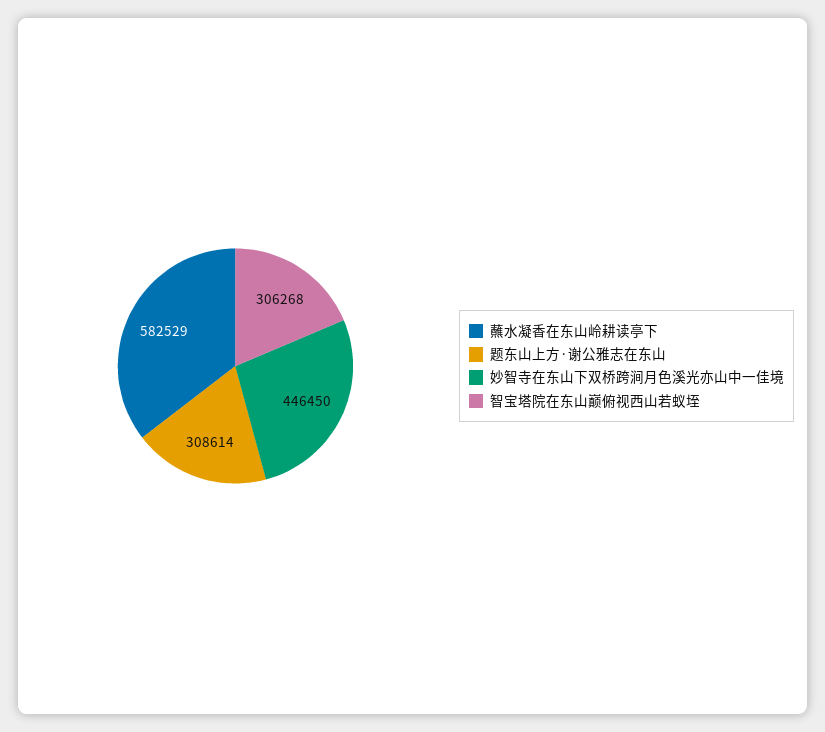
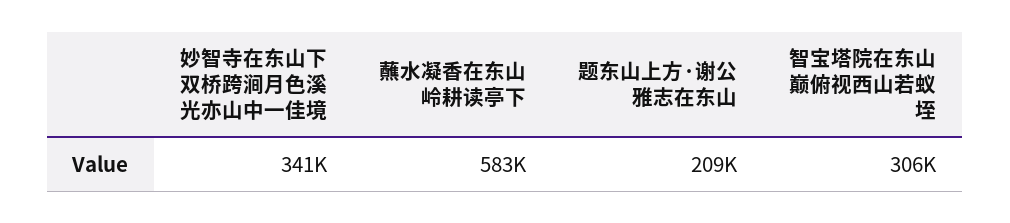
  {
    "蘸水凝香在东山岭耕读亭下": 582529,
-   "题东山上方·谢公雅志在东山": 308614,
+   "题东山上方·谢公雅志在东山": 209000,
-   "妙智寺在东山下双桥跨涧月色溪光亦山中一佳境": 446450,
+   "妙智寺在东山下双桥跨涧月色溪光亦山中一佳境": 341000,
    "智宝塔院在东山巅俯视西山若蚁垤": 306268
  }

